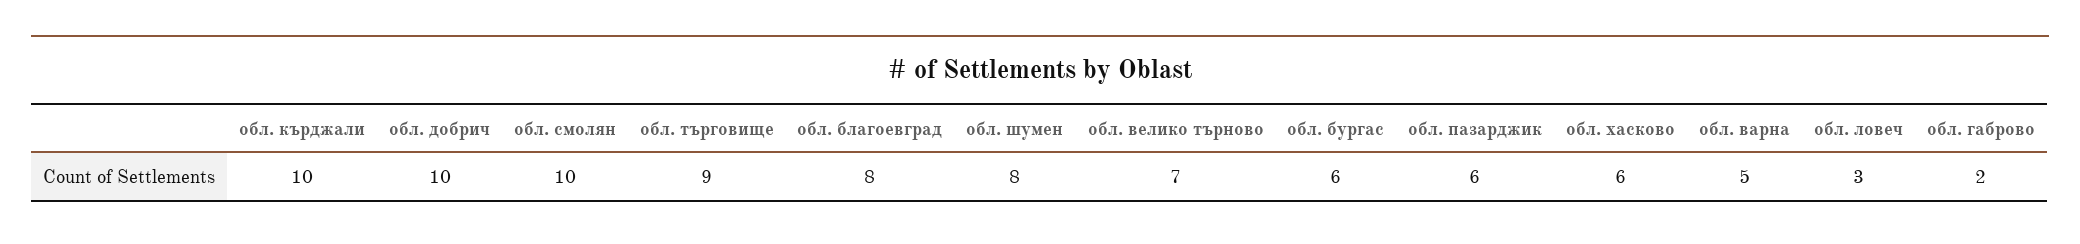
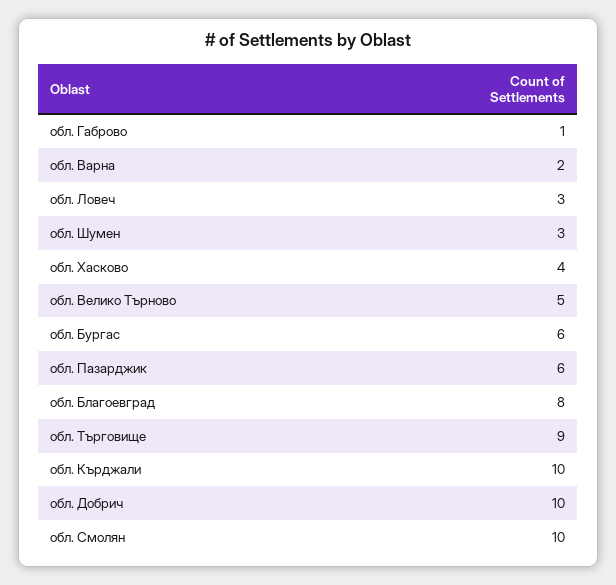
  {
    "обл. кърджали": 10,
    "обл. добрич": 10,
    "обл. смолян": 10,
    "обл. търговище": 9,
    "обл. благоевград": 8,
-   "обл. шумен": 8,
+   "обл. шумен": 3,
-   "обл. велико търново": 7,
+   "обл. велико търново": 5,
    "обл. бургас": 6,
    "обл. пазарджик": 6,
-   "обл. хасково": 6,
+   "обл. хасково": 4,
-   "обл. варна": 5,
+   "обл. варна": 2,
    "обл. ловеч": 3,
-   "обл. габрово": 2
+   "обл. габрово": 1
  }

